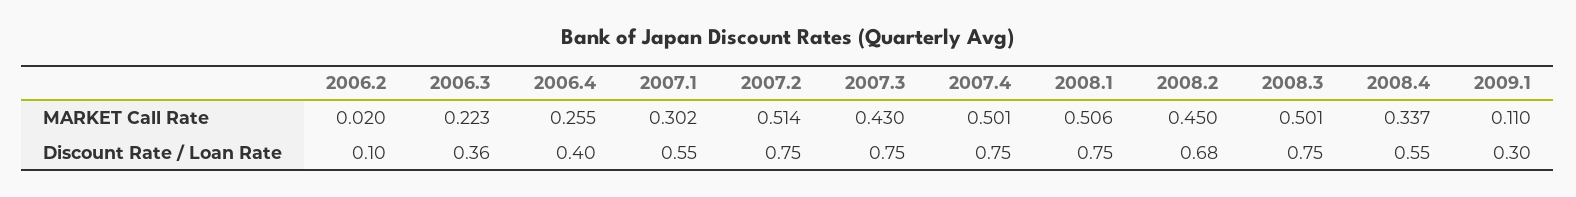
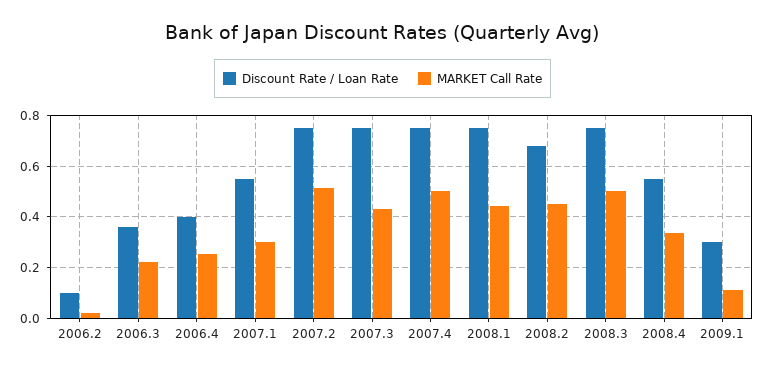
  {
    "MARKET Call Rate": {
      "2006.2": 0.02,
      "2006.3": 0.223,
      "2006.4": 0.255,
      "2007.1": 0.302,
      "2007.2": 0.514,
      "2007.3": 0.43,
      "2007.4": 0.501,
-     "2008.1": 0.506,
+     "2008.1": 0.45,
      "2008.2": 0.45,
      "2008.3": 0.501,
      "2008.4": 0.337,
      "2009.1": 0.11
    },
    "Discount Rate / Loan Rate": {
      "2006.2": 0.1,
      "2006.3": 0.36,
      "2006.4": 0.4,
      "2007.1": 0.55,
      "2007.2": 0.75,
      "2007.3": 0.75,
      "2007.4": 0.75,
      "2008.1": 0.75,
      "2008.2": 0.68,
      "2008.3": 0.75,
      "2008.4": 0.55,
      "2009.1": 0.3
    }
  }

